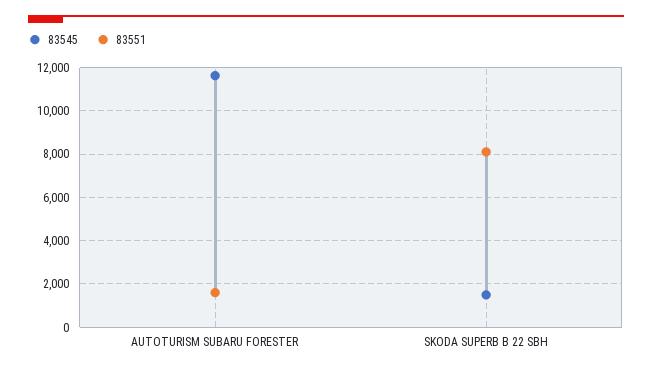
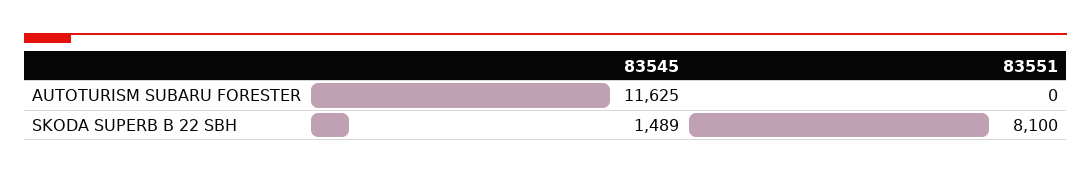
  {
    "83545": {
      "AUTOTURISM SUBARU FORESTER": 11625,
      "SKODA SUPERB B 22 SBH": 1489
    },
    "83551": {
-     "AUTOTURISM SUBARU FORESTER": 1500,
+     "AUTOTURISM SUBARU FORESTER": 0,
      "SKODA SUPERB B 22 SBH": 8100
    }
  }

